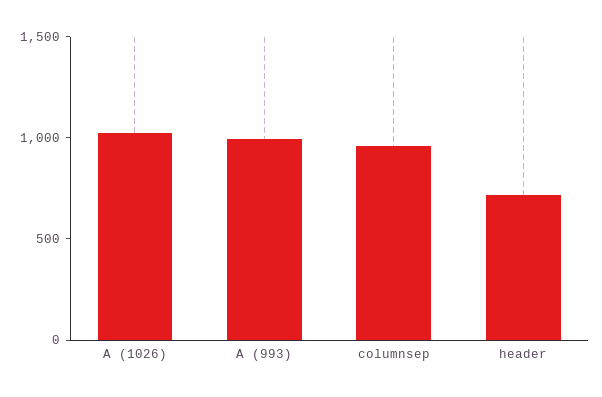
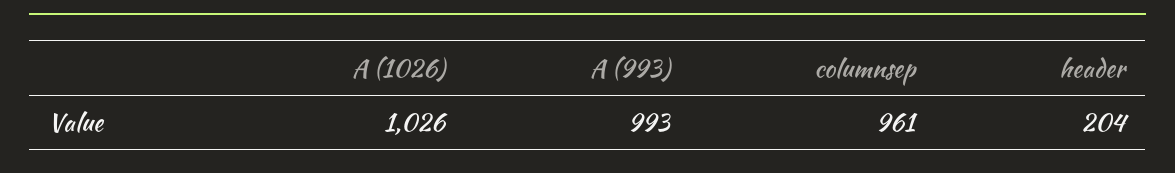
  {
    "A (1026)": 1026,
    "A (993)": 993,
    "columnsep": 961,
-   "header": 700
+   "header": 204
  }

